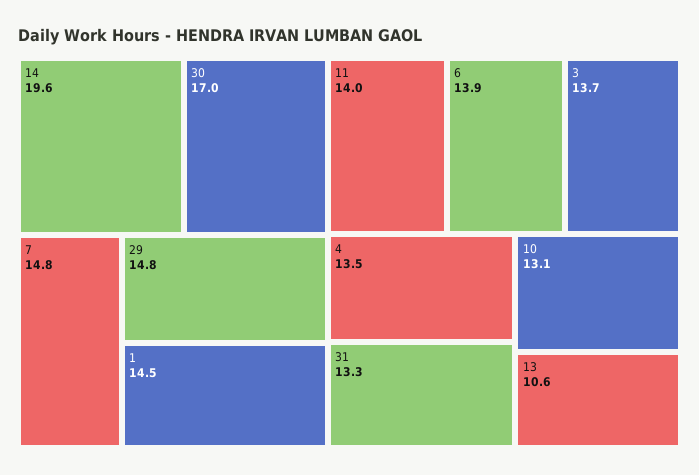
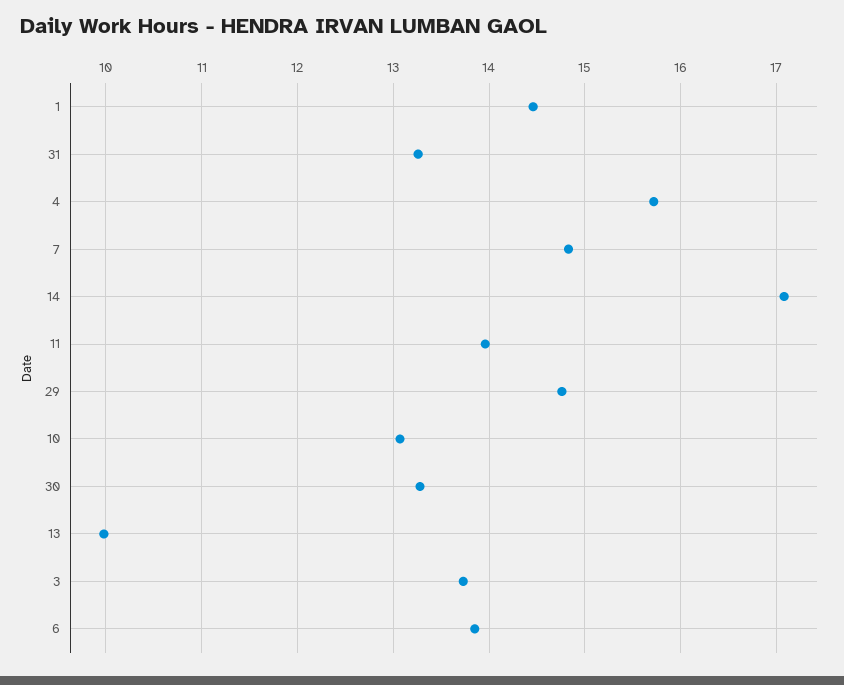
  {
-   "14": 19.6,
+   "14": 17.1,
-   "30": 17,
+   "30": 13.3,
    "7": 14.8,
    "29": 14.8,
    "1": 14.5,
    "11": 14,
    "6": 13.9,
    "3": 13.7,
-   "4": 13.5,
+   "4": 15.7,
    "31": 13.3,
    "10": 13.1,
-   "13": 10.6
+   "13": 10
  }

